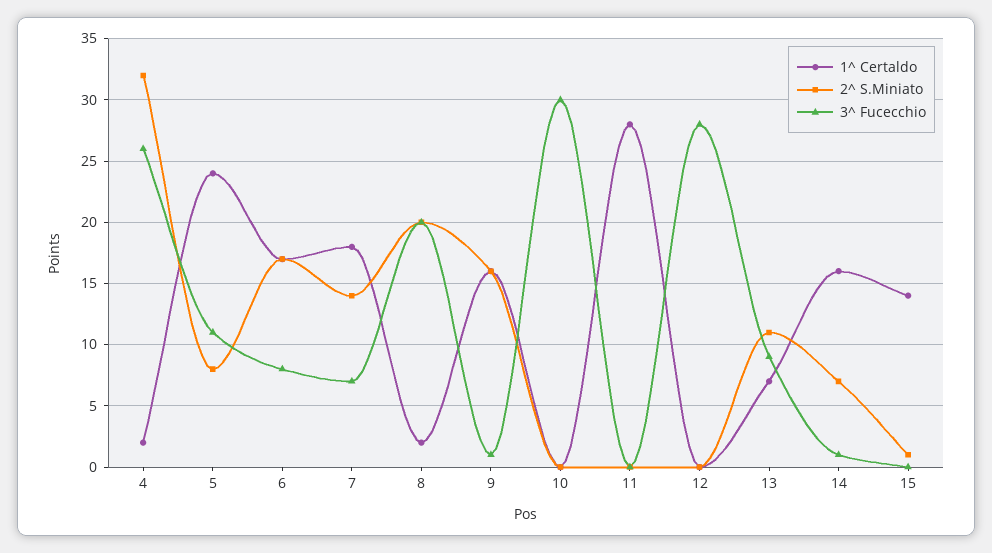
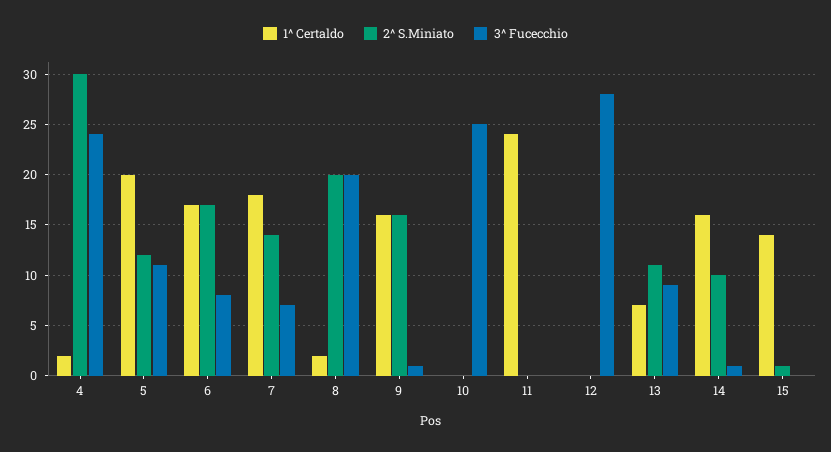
  {
    "1^ Certaldo": {
      "4": 2,
-     "5": 24,
+     "5": 20,
      "6": 17,
      "7": 18,
      "8": 2,
      "9": 16,
      "10": 0,
-     "11": 28,
+     "11": 24,
      "12": 0,
      "13": 7,
      "14": 16,
      "15": 14
    },
    "2^ S.Miniato": {
-     "4": 32,
+     "4": 30,
-     "5": 8,
+     "5": 12,
      "6": 17,
      "7": 14,
      "8": 20,
      "9": 16,
      "10": 0,
      "11": 0,
      "12": 0,
      "13": 11,
-     "14": 7,
+     "14": 10,
      "15": 1
    },
    "3^ Fucecchio": {
-     "4": 26,
+     "4": 24,
      "5": 11,
      "6": 8,
      "7": 7,
      "8": 20,
      "9": 1,
-     "10": 30,
+     "10": 25,
      "11": 0,
      "12": 28,
      "13": 9,
      "14": 1,
      "15": 0
    }
  }

